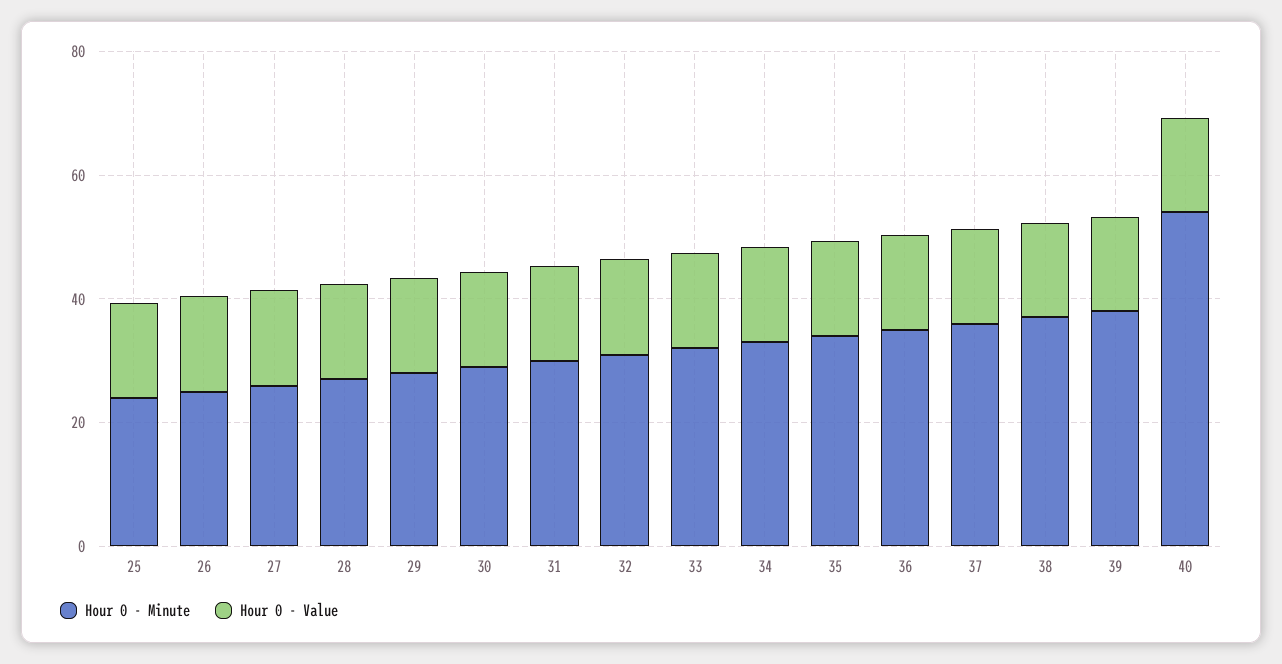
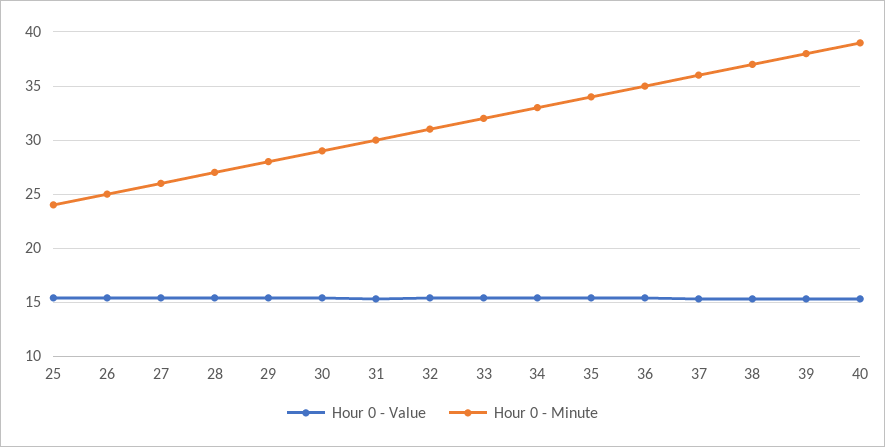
  {
    "Hour 0 - Minute": {
      "25": 24,
      "26": 25,
      "27": 26,
      "28": 27,
      "29": 28,
      "30": 29,
      "31": 30,
      "32": 31,
      "33": 32,
      "34": 33,
      "35": 34,
      "36": 35,
      "37": 36,
      "38": 37,
      "39": 38,
-     "40": 55
+     "40": 39
    },
    "Hour 0 - Value": {
      "25": 15,
      "26": 15,
      "27": 15,
      "28": 15,
      "29": 15,
      "30": 15,
      "31": 15,
      "32": 15,
      "33": 15,
      "34": 15,
      "35": 15,
      "36": 15,
      "37": 15,
      "38": 15,
      "39": 15,
      "40": 15
    }
  }

